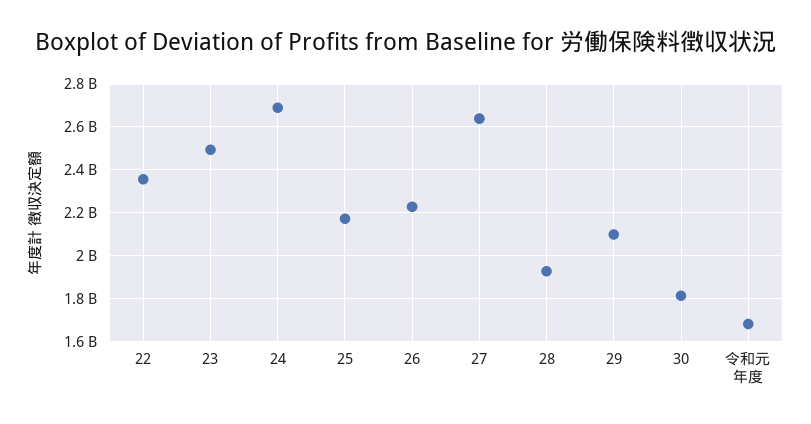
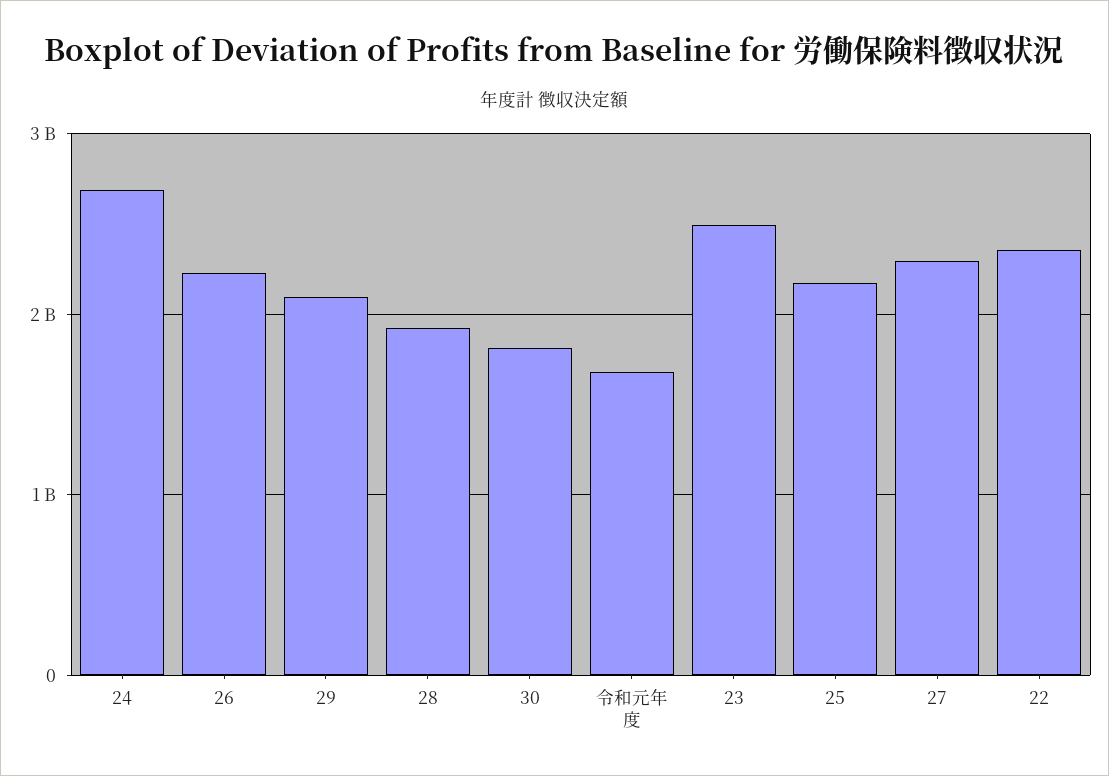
  {
    "22": 2350000000,
    "23": 2500000000,
    "24": 2700000000,
    "25": 2150000000,
    "26": 2250000000,
-   "27": 2650000000,
+   "27": 2300000000,
    "28": 1950000000,
    "29": 2100000000,
    "30": 1800000000,
    "令和元年度": 1700000000
  }

